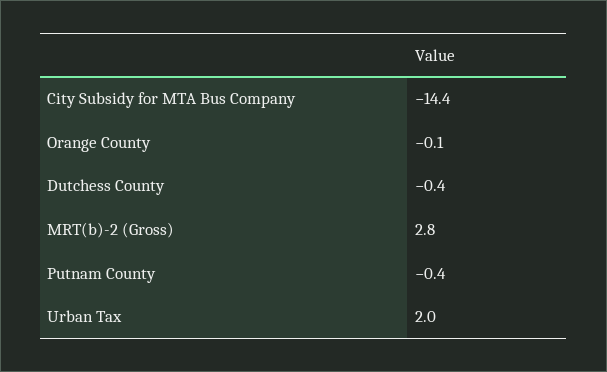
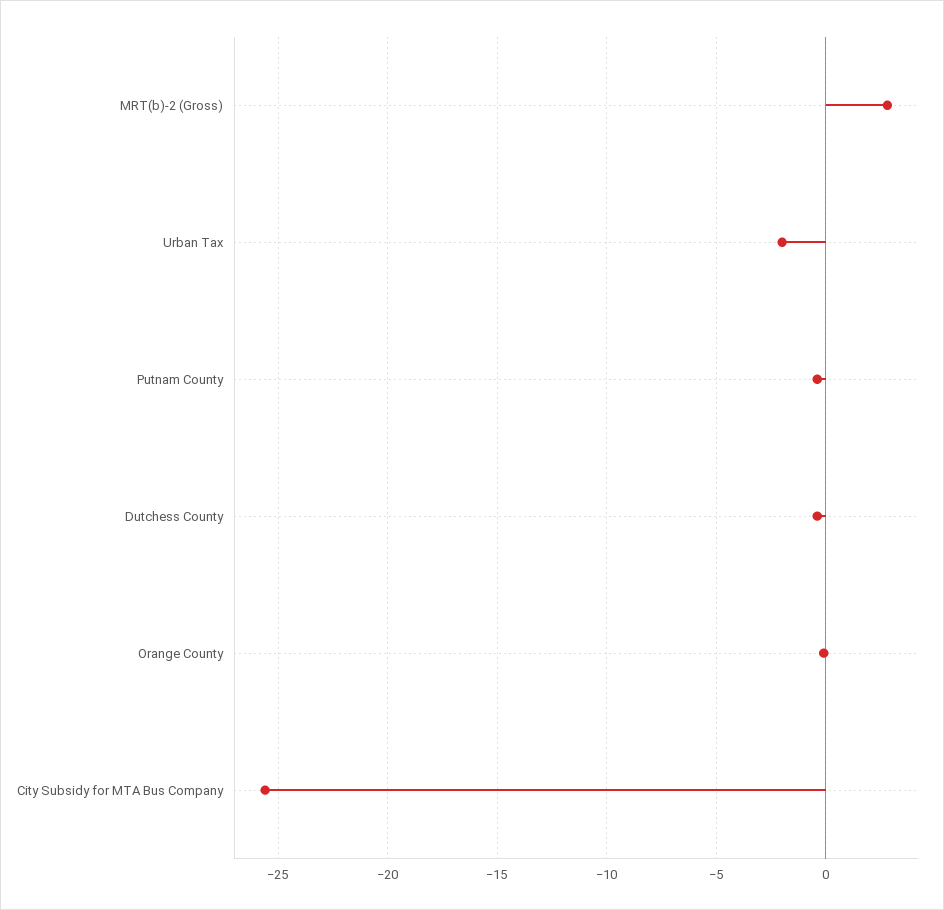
  {
-   "City Subsidy for MTA Bus Company": -14.4,
+   "City Subsidy for MTA Bus Company": -25.5,
    "Orange County": -0.1,
    "Dutchess County": -0.4,
    "MRT(b)-2 (Gross)": 2.8,
    "Putnam County": -0.4,
-   "Urban Tax": 2
+   "Urban Tax": -2
  }

